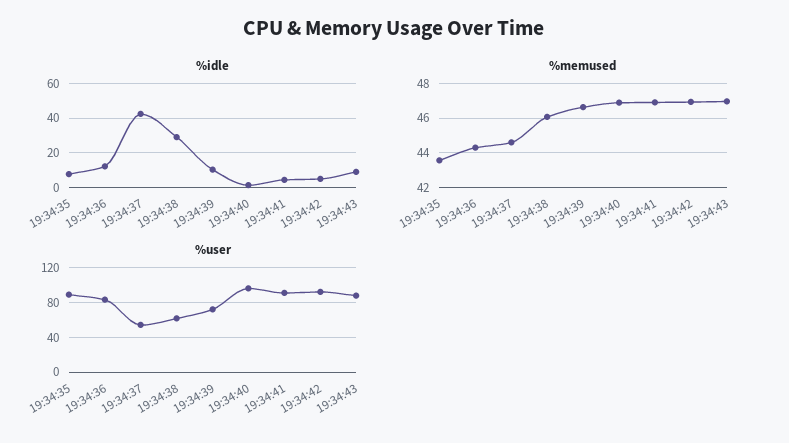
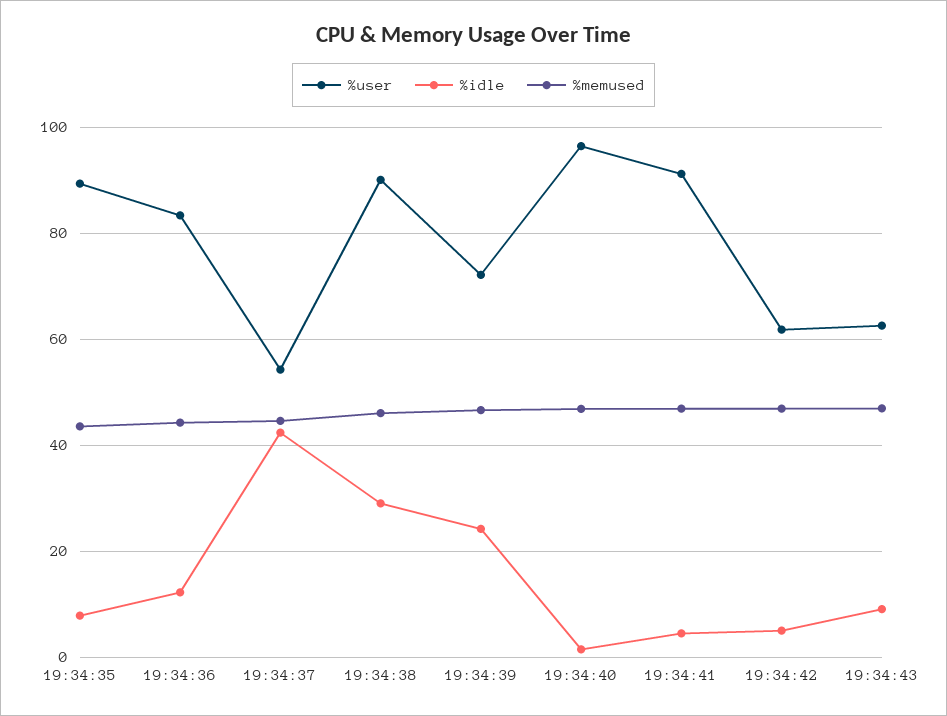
  {
    "%idle": {
      "19:34:35": 8,
      "19:34:36": 12,
      "19:34:37": 42,
      "19:34:38": 30,
-     "19:34:39": 10,
+     "19:34:39": 24,
      "19:34:40": 2,
      "19:34:41": 4,
      "19:34:42": 6,
      "19:34:43": 10
    },
    "%memused": {
      "19:34:35": 43.5,
      "19:34:36": 44.5,
      "19:34:37": 44.5,
      "19:34:38": 46,
      "19:34:39": 46.5,
      "19:34:40": 47,
      "19:34:41": 47,
      "19:34:42": 47,
      "19:34:43": 47
    },
    "%user": {
      "19:34:35": 90,
      "19:34:36": 84,
      "19:34:37": 54,
-     "19:34:38": 60,
+     "19:34:38": 90,
      "19:34:39": 72,
      "19:34:40": 96,
      "19:34:41": 92,
-     "19:34:42": 90,
+     "19:34:42": 62,
-     "19:34:43": 90
+     "19:34:43": 62
    }
  }

